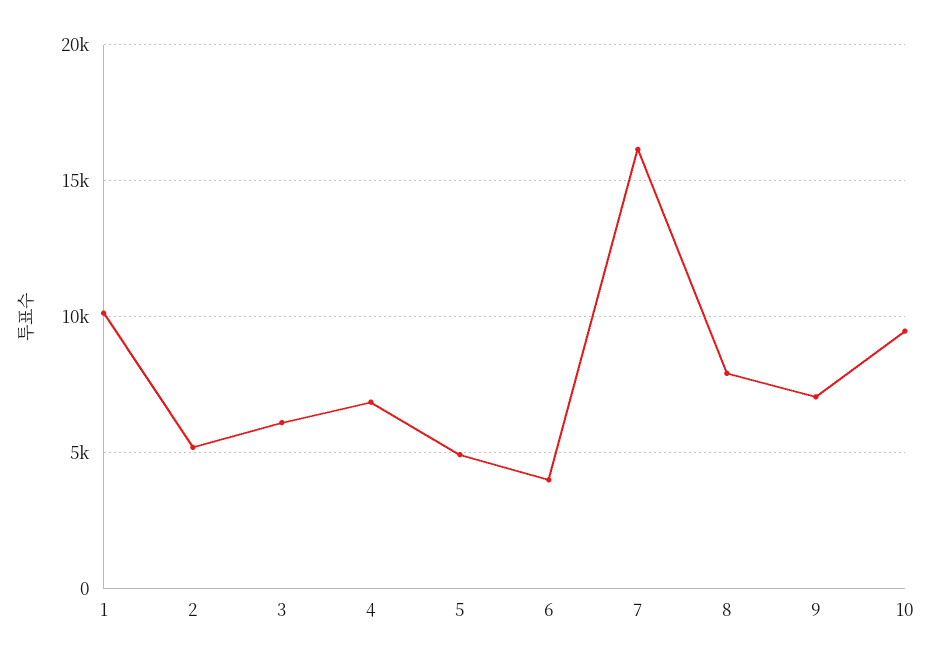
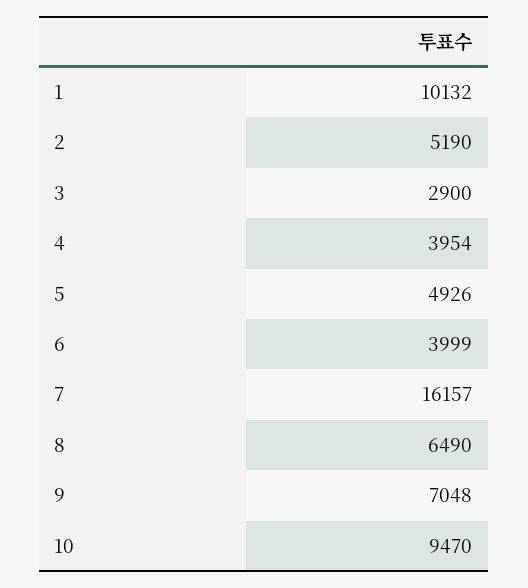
  {
    "1": 10132,
    "2": 5190,
-   "3": 6000,
+   "3": 2900,
-   "4": 7000,
+   "4": 3954,
    "5": 4926,
    "6": 3999,
    "7": 16157,
-   "8": 8000,
+   "8": 6490,
    "9": 7048,
    "10": 9470
  }

